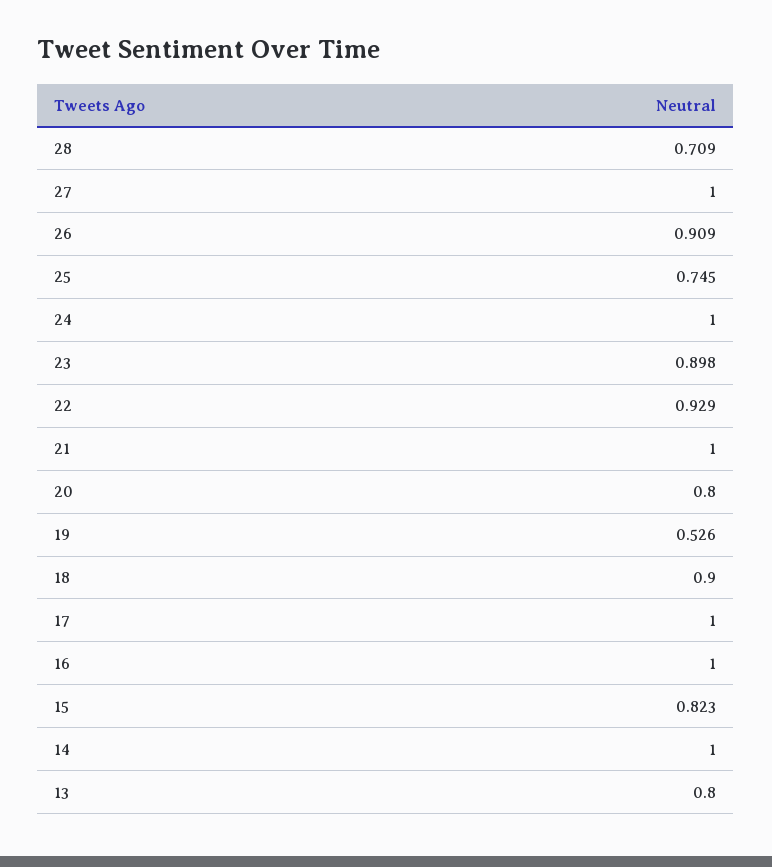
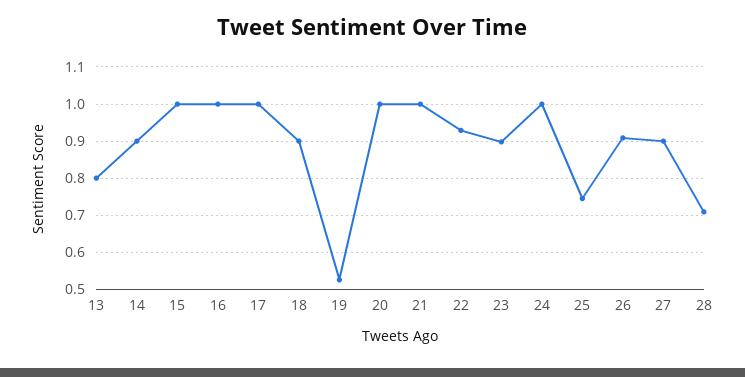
  {
    "28": 0.709,
-   "27": 1,
+   "27": 0.9,
    "26": 0.909,
    "25": 0.745,
    "24": 1,
    "23": 0.898,
    "22": 0.929,
    "21": 1,
-   "20": 0.8,
+   "20": 1,
    "19": 0.526,
    "18": 0.9,
    "17": 1,
    "16": 1,
-   "15": 0.823,
+   "15": 1,
-   "14": 1,
+   "14": 0.9,
    "13": 0.8
  }

